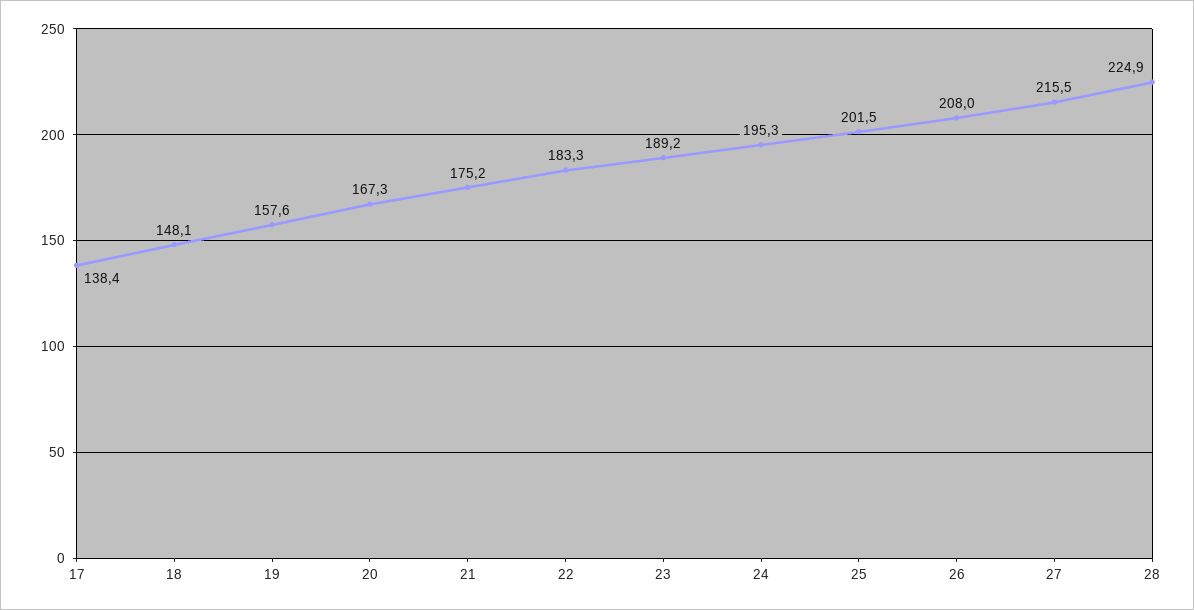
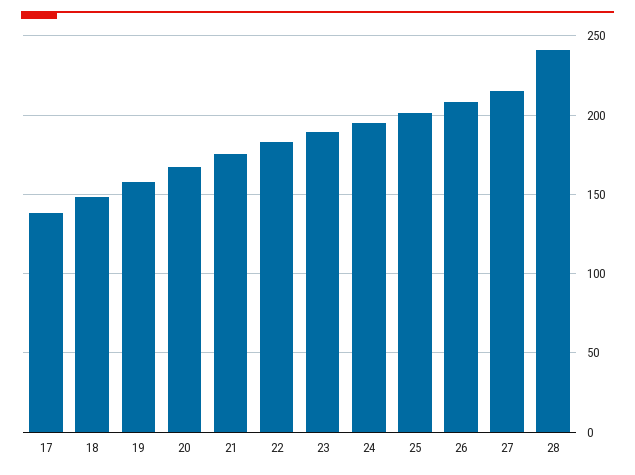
  {
    "17": 138.4,
    "18": 148.1,
    "19": 157.6,
    "20": 167.3,
    "21": 175.2,
    "22": 183.3,
    "23": 189.2,
    "24": 195.3,
    "25": 201.5,
    "26": 208,
    "27": 215.5,
-   "28": 224.9
+   "28": 240
  }

